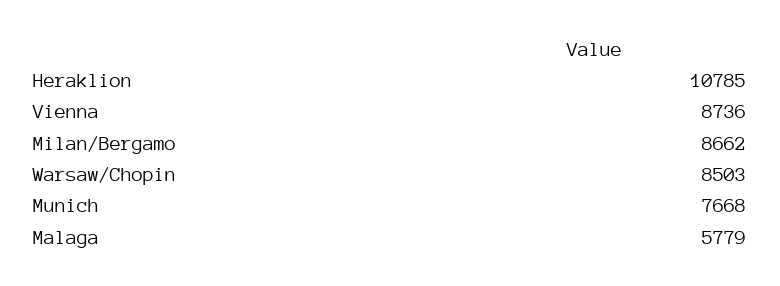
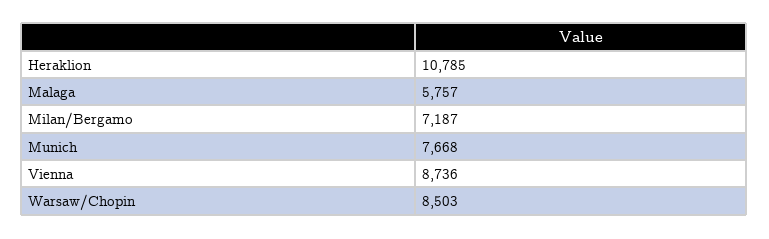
  {
    "Heraklion": 10785,
    "Vienna": 8736,
-   "Milan/Bergamo": 8662,
+   "Milan/Bergamo": 7187,
    "Warsaw/Chopin": 8503,
    "Munich": 7668,
-   "Malaga": 5779
+   "Malaga": 5757
  }

